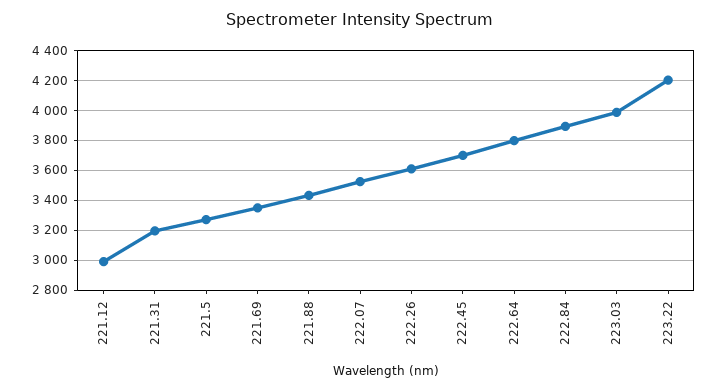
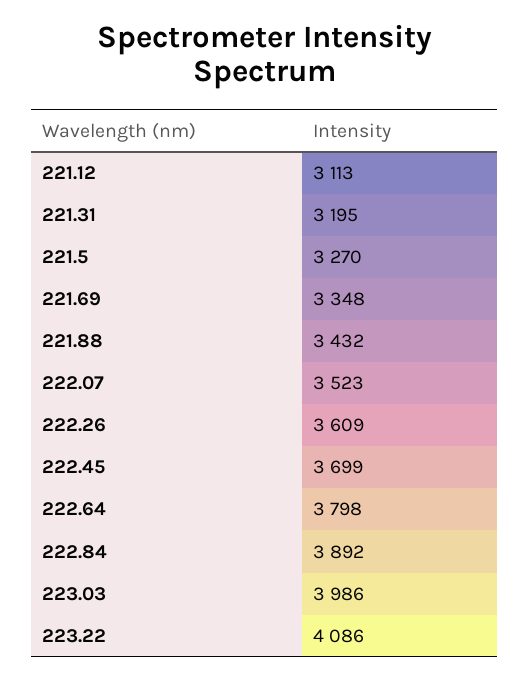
  {
-   "221.12": 3000,
+   "221.12": 3113,
    "221.31": 3195,
    "221.5": 3270,
    "221.69": 3348,
    "221.88": 3432,
    "222.07": 3523,
    "222.26": 3609,
    "222.45": 3699,
    "222.64": 3798,
    "222.84": 3892,
    "223.03": 3986,
-   "223.22": 4200
+   "223.22": 4086
  }

